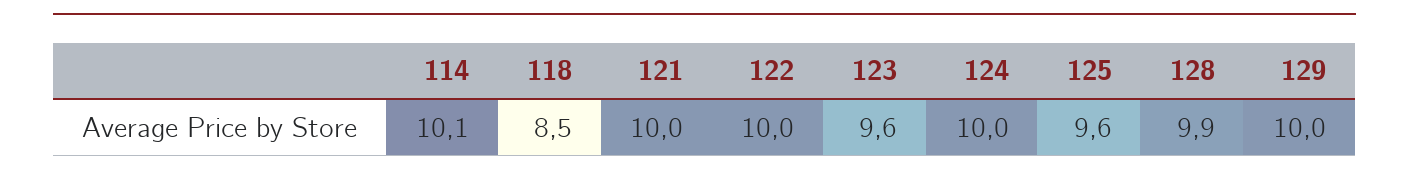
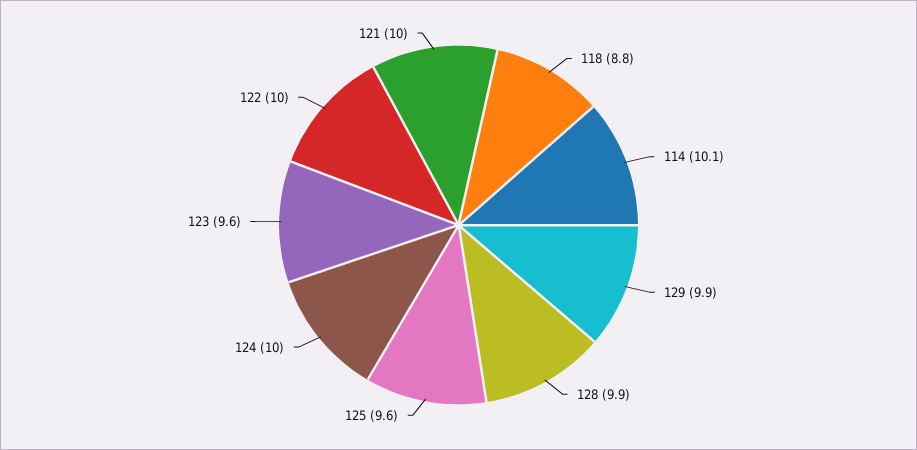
  {
    "114": 10.1,
-   "118": 8.5,
+   "118": 8.8,
    "121": 10,
    "122": 10,
    "123": 9.6,
    "124": 10,
    "125": 9.6,
    "128": 9.9,
-   "129": 10
+   "129": 9.9
  }

